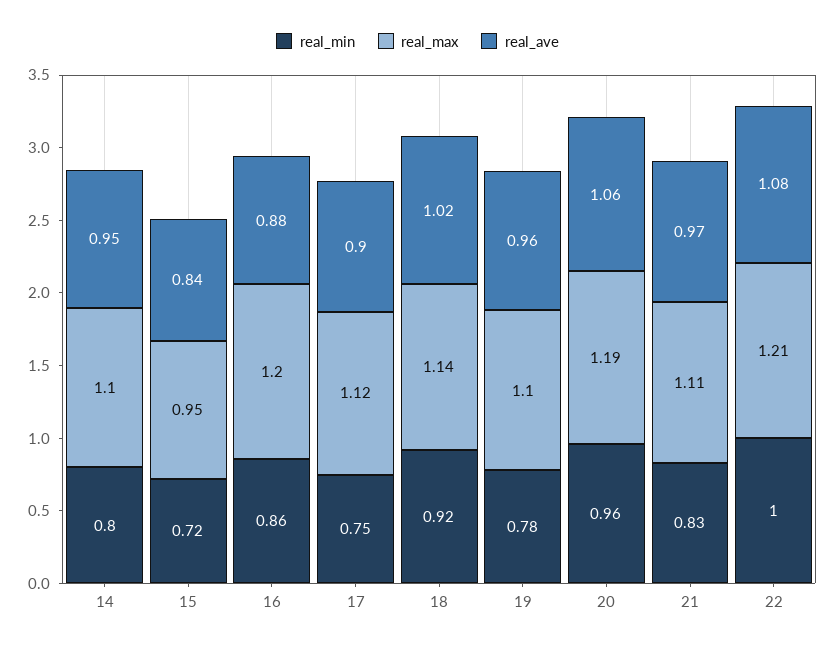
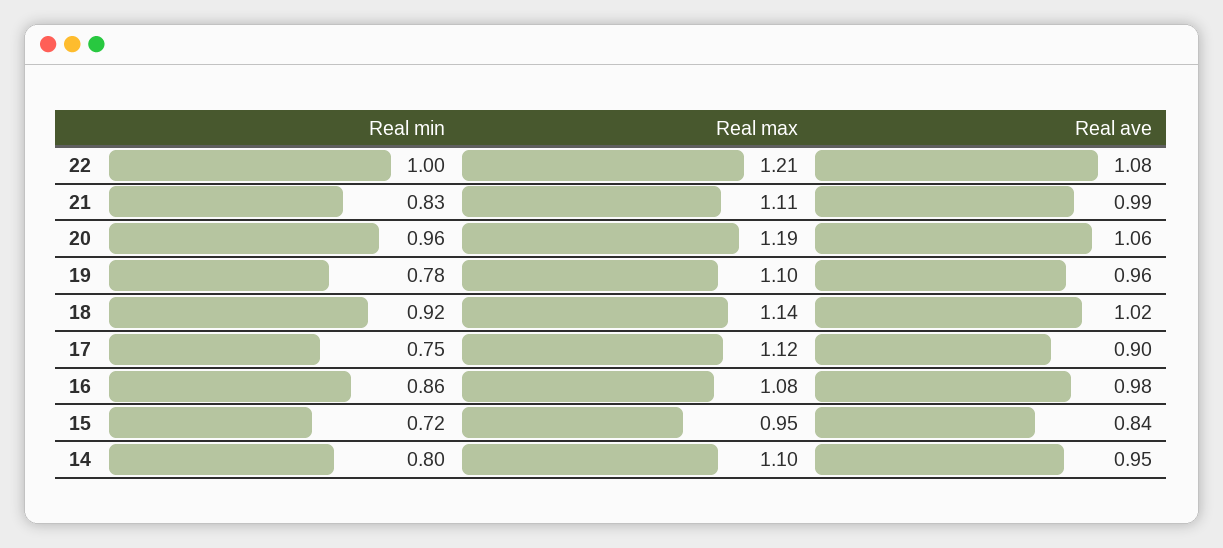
  {
    "real_min": {
      "14": 0.8,
      "15": 0.72,
      "16": 0.86,
      "17": 0.75,
      "18": 0.92,
      "19": 0.78,
      "20": 0.96,
      "21": 0.83,
      "22": 1
    },
    "real_max": {
      "14": 1.1,
      "15": 0.95,
-     "16": 1.2,
+     "16": 1.08,
      "17": 1.12,
      "18": 1.14,
      "19": 1.1,
      "20": 1.19,
      "21": 1.11,
      "22": 1.21
    },
    "real_ave": {
      "14": 0.95,
      "15": 0.84,
-     "16": 0.88,
+     "16": 0.98,
      "17": 0.9,
      "18": 1.02,
      "19": 0.96,
      "20": 1.06,
-     "21": 0.97,
+     "21": 0.99,
      "22": 1.08
    }
  }

